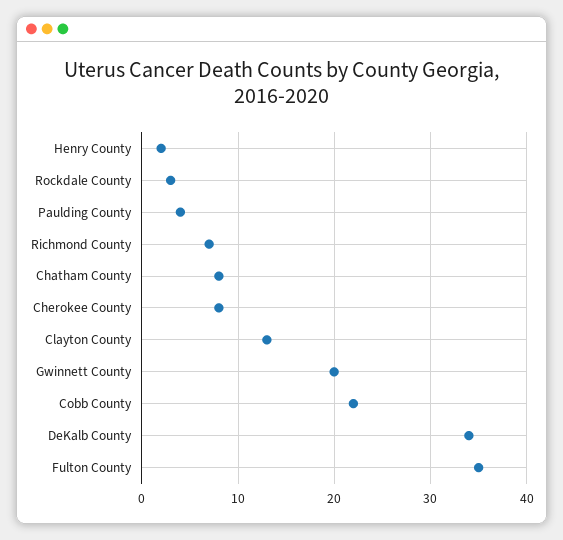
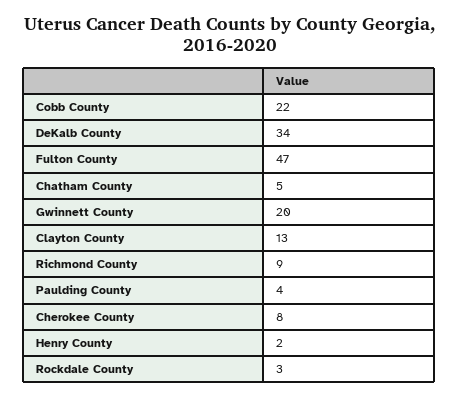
  {
    "Henry County": 2,
    "Rockdale County": 3,
    "Paulding County": 4,
-   "Richmond County": 7,
+   "Richmond County": 9,
-   "Chatham County": 8,
+   "Chatham County": 5,
    "Cherokee County": 8,
    "Clayton County": 13,
    "Gwinnett County": 20,
    "Cobb County": 22,
    "DeKalb County": 34,
-   "Fulton County": 35
+   "Fulton County": 47
  }

